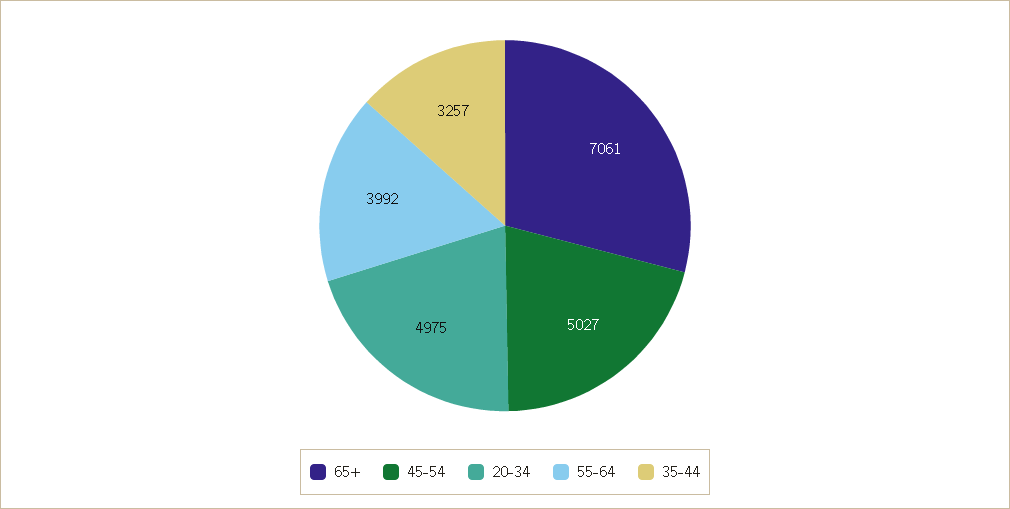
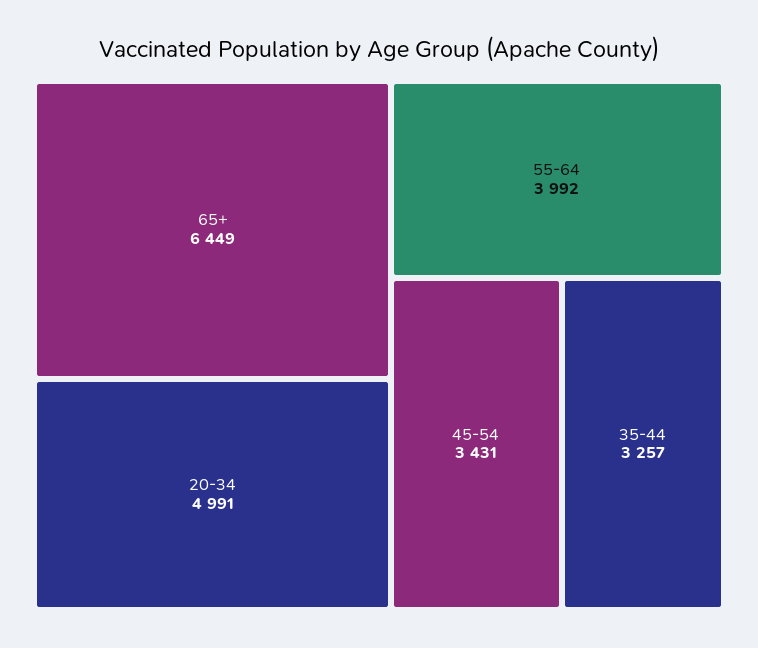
  {
-   "65+": 7061,
+   "65+": 6449,
-   "45-54": 5027,
+   "45-54": 3431,
-   "20-34": 4975,
+   "20-34": 4991,
    "55-64": 3992,
    "35-44": 3257
  }

